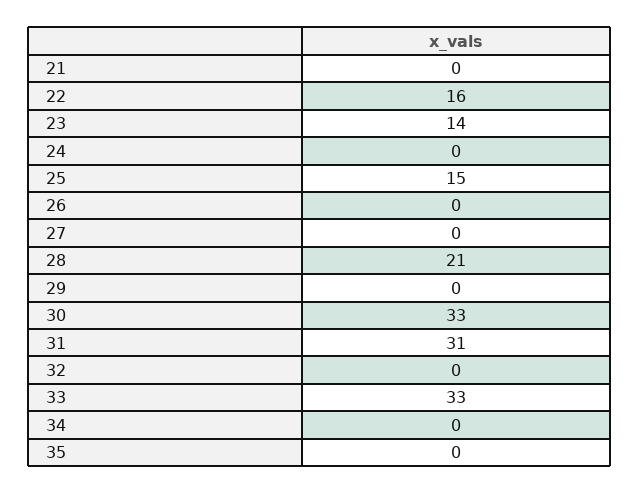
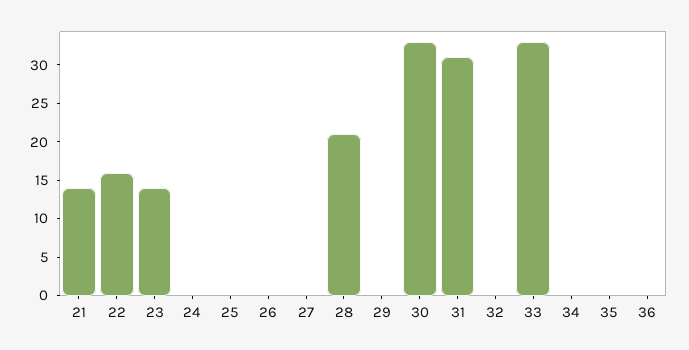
  {
-   "21": 0,
+   "21": 15,
    "22": 16,
    "23": 14,
    "24": 0,
-   "25": 15,
+   "25": 0,
    "26": 0,
    "27": 0,
    "28": 21,
    "29": 0,
    "30": 33,
    "31": 31,
    "32": 0,
    "33": 33,
    "34": 0,
-   "35": 0
+   "35": 0,
+   "36": 0
  }

